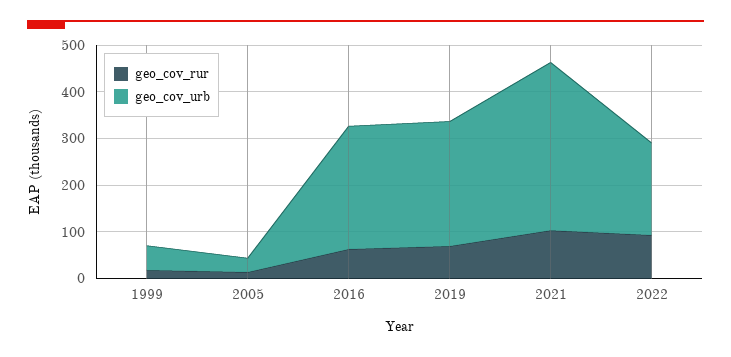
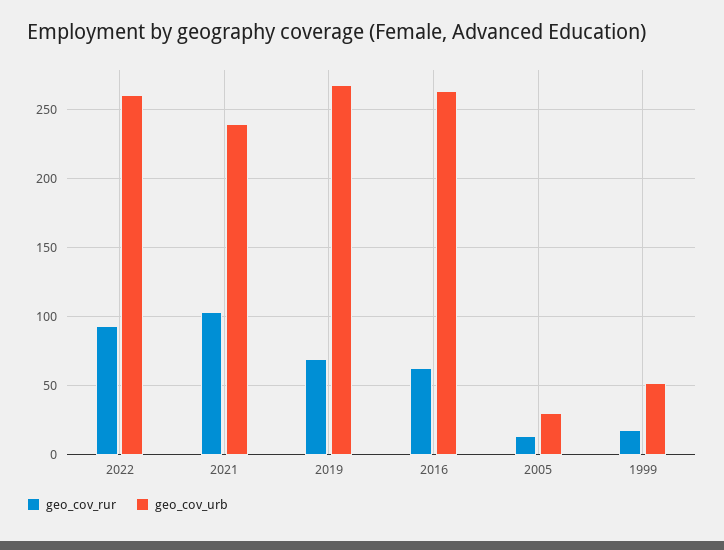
  {
    "geo_cov_rur": {
      "1999": 20,
      "2005": 15,
      "2016": 65,
      "2019": 70,
      "2021": 105,
      "2022": 95
    },
    "geo_cov_urb": {
      "1999": 50,
      "2005": 30,
      "2016": 265,
      "2019": 270,
-     "2021": 360,
+     "2021": 240,
-     "2022": 200
+     "2022": 260
    }
  }

